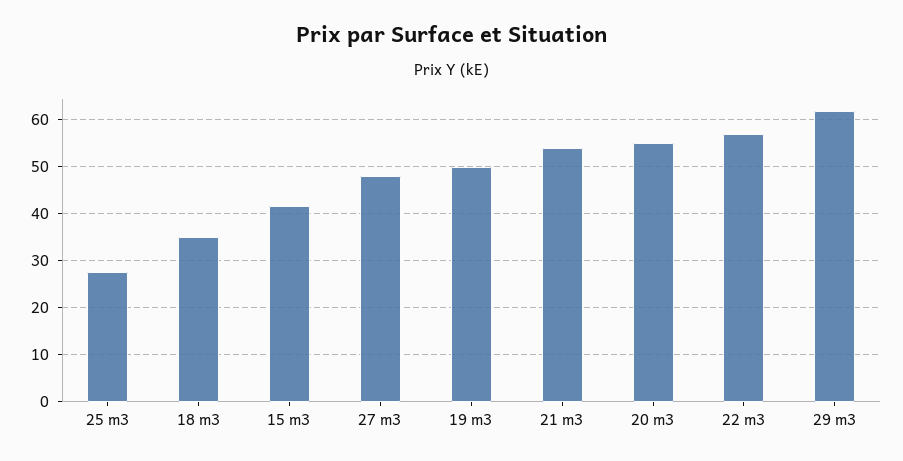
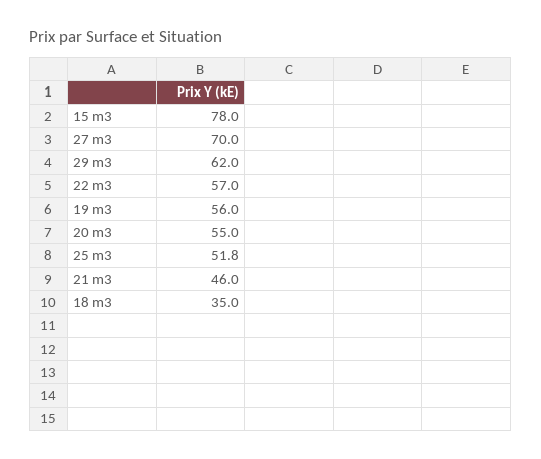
  {
-   "25 m3": 28,
+   "25 m3": 51.8,
    "18 m3": 35,
-   "15 m3": 42,
+   "15 m3": 78,
-   "27 m3": 48,
+   "27 m3": 70,
-   "19 m3": 50,
+   "19 m3": 56,
-   "21 m3": 54,
+   "21 m3": 46,
    "20 m3": 55,
    "22 m3": 57,
    "29 m3": 62
  }

